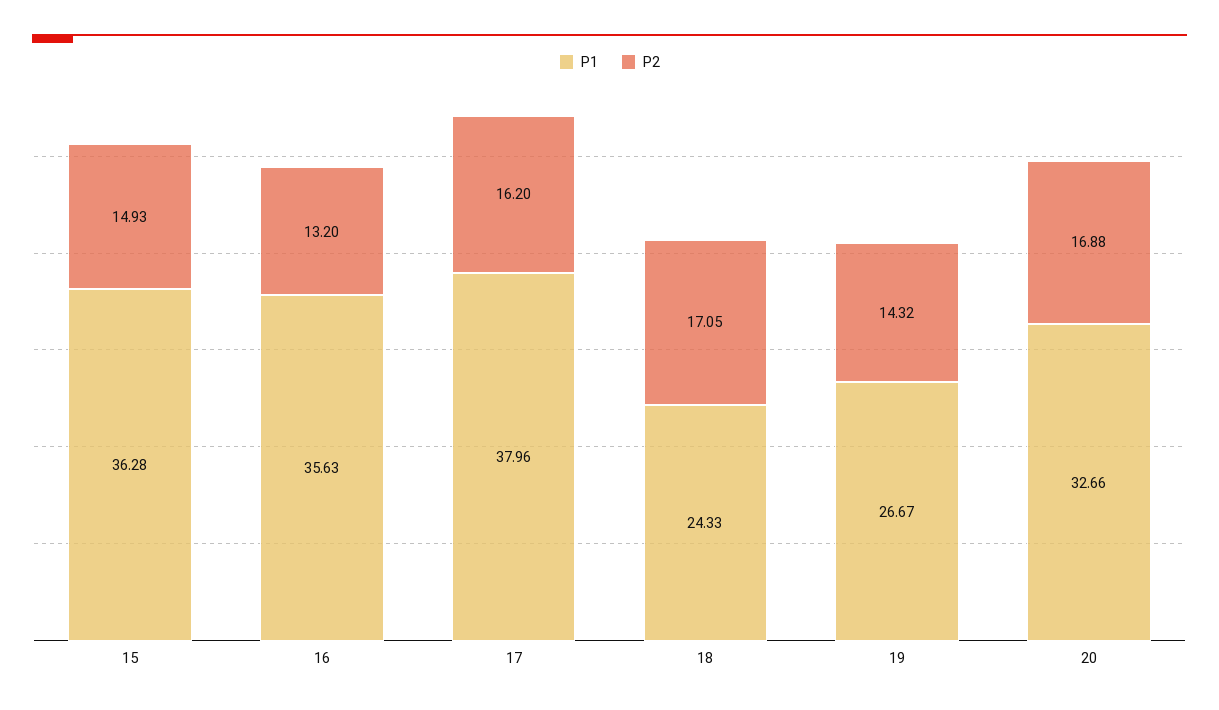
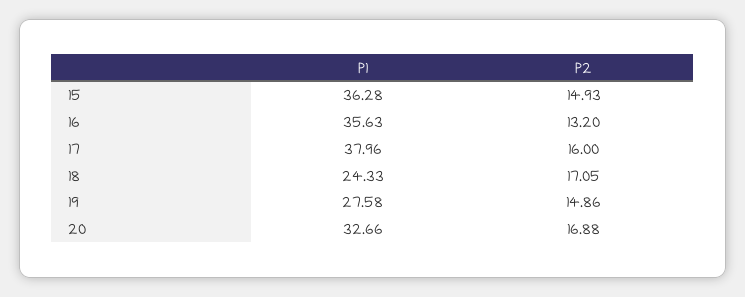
  {
    "P1": {
      "15": 36.28,
      "16": 35.63,
      "17": 37.96,
      "18": 24.33,
-     "19": 26.67,
+     "19": 27.58,
      "20": 32.66
    },
    "P2": {
      "15": 14.93,
      "16": 13.2,
-     "17": 16.2,
+     "17": 16,
      "18": 17.05,
-     "19": 14.32,
+     "19": 14.86,
      "20": 16.88
    }
  }

